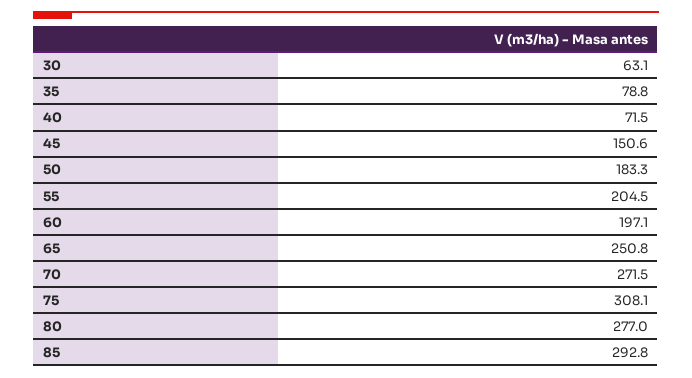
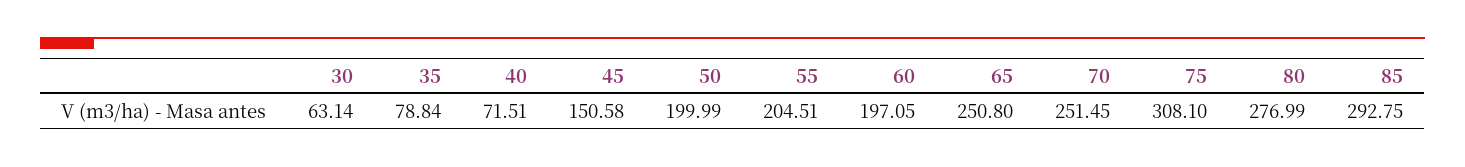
  {
    "30": 63.14,
    "35": 78.84,
    "40": 71.51,
    "45": 150.58,
-   "50": 183.3,
+   "50": 199.99,
    "55": 204.51,
    "60": 197.05,
    "65": 250.8,
-   "70": 271.5,
+   "70": 251.45,
    "75": 308.1,
    "80": 276.99,
    "85": 292.75
  }

